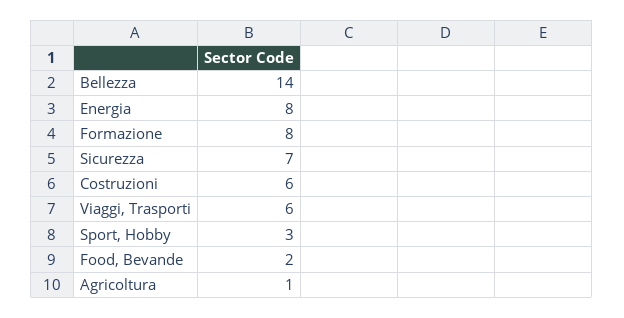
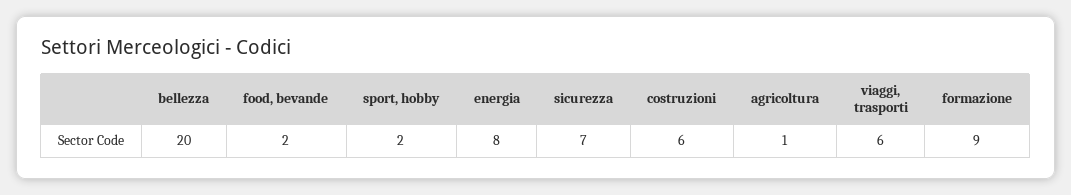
  {
-   "Bellezza": 14,
+   "Bellezza": 20,
    "Energia": 8,
-   "Formazione": 8,
+   "Formazione": 9,
    "Sicurezza": 7,
    "Costruzioni": 6,
    "Viaggi, Trasporti": 6,
-   "Sport, Hobby": 3,
+   "Sport, Hobby": 2,
    "Food, Bevande": 2,
    "Agricoltura": 1
  }

